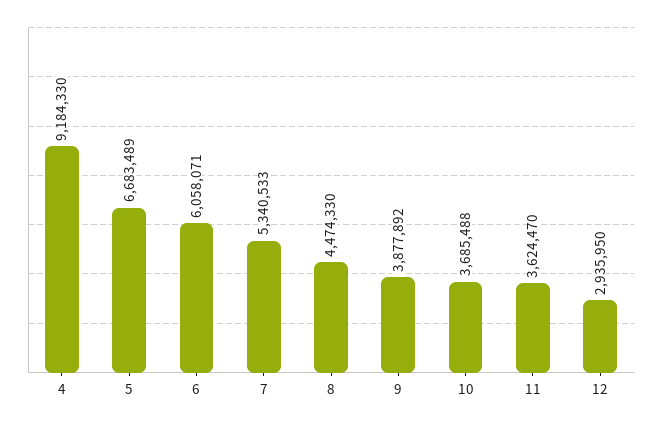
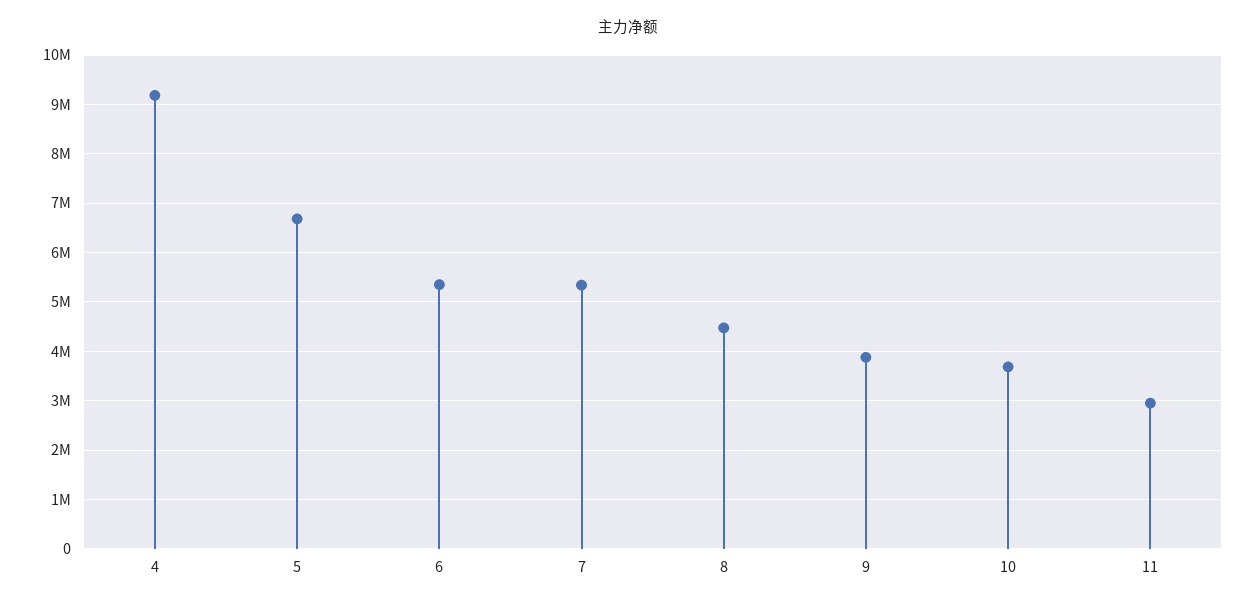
  {
    "4": 9184330,
    "5": 6683489,
-   "6": 6058071,
+   "6": 5400000,
    "7": 5340533,
    "8": 4474330,
    "9": 3877892,
    "10": 3685488,
-   "11": 3624470,
+   "11": 3000000
-   "12": 2935950
  }

